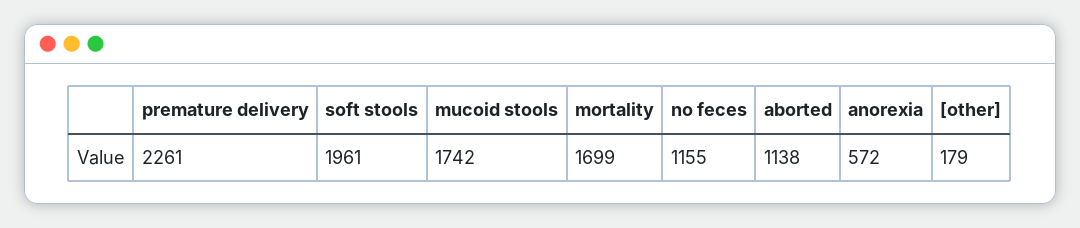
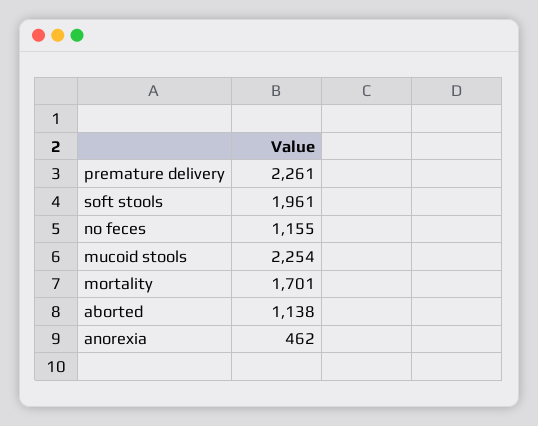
  {
    "premature delivery": 2261,
    "soft stools": 1961,
-   "mucoid stools": 1742,
+   "mucoid stools": 2254,
-   "mortality": 1699,
+   "mortality": 1701,
    "no feces": 1155,
    "aborted": 1138,
-   "anorexia": 572,
+   "anorexia": 462
-   "[other]": 179
  }

